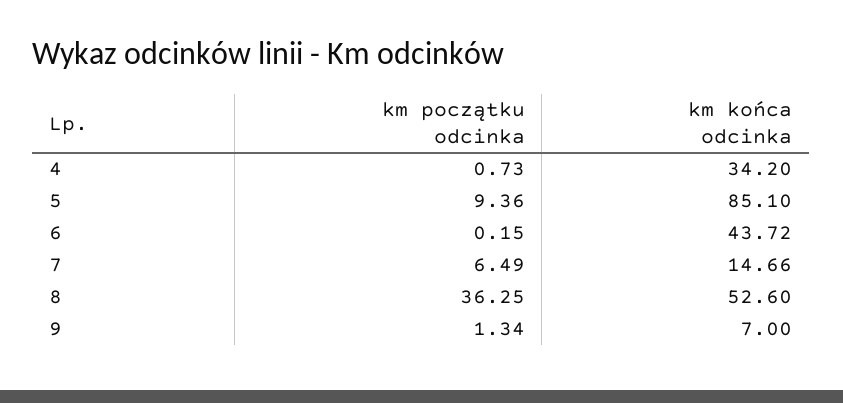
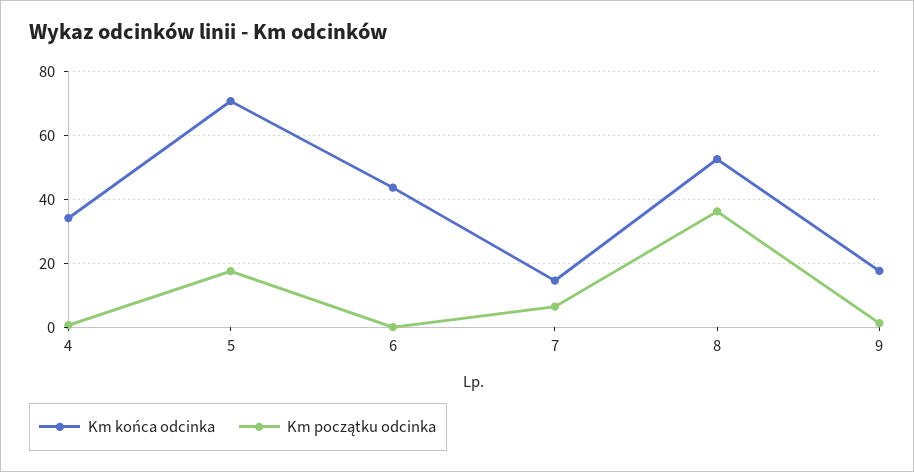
  {
    "km początku odcinka": {
      "4": 0.73,
-     "5": 9.36,
+     "5": 18,
      "6": 0.15,
      "7": 6.49,
      "8": 36.25,
      "9": 1.34
    },
    "km końca odcinka": {
      "4": 34.2,
-     "5": 85.1,
+     "5": 70,
      "6": 43.72,
      "7": 14.66,
      "8": 52.6,
-     "9": 7
+     "9": 18
    }
  }

